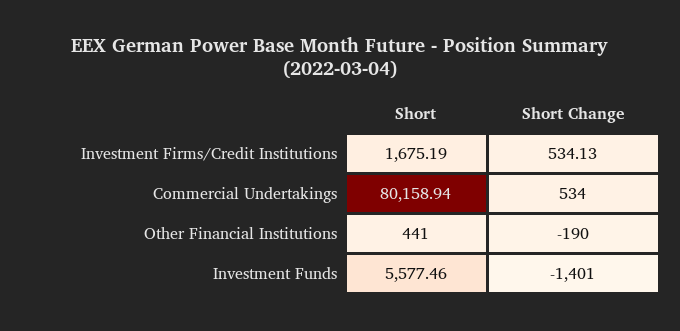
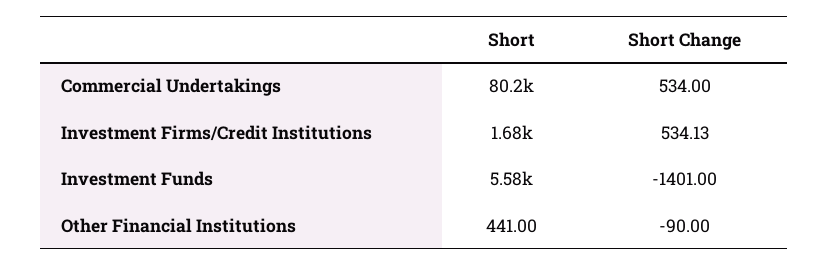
  {
    "Short": {
      "Investment Firms/Credit Institutions": 1675.19,
      "Commercial Undertakings": 80158.94,
      "Other Financial Institutions": 441,
      "Investment Funds": 5577.46
    },
    "Short Change": {
      "Investment Firms/Credit Institutions": 534.13,
      "Commercial Undertakings": 534,
-     "Other Financial Institutions": -190,
+     "Other Financial Institutions": -90,
      "Investment Funds": -1401
    }
  }

